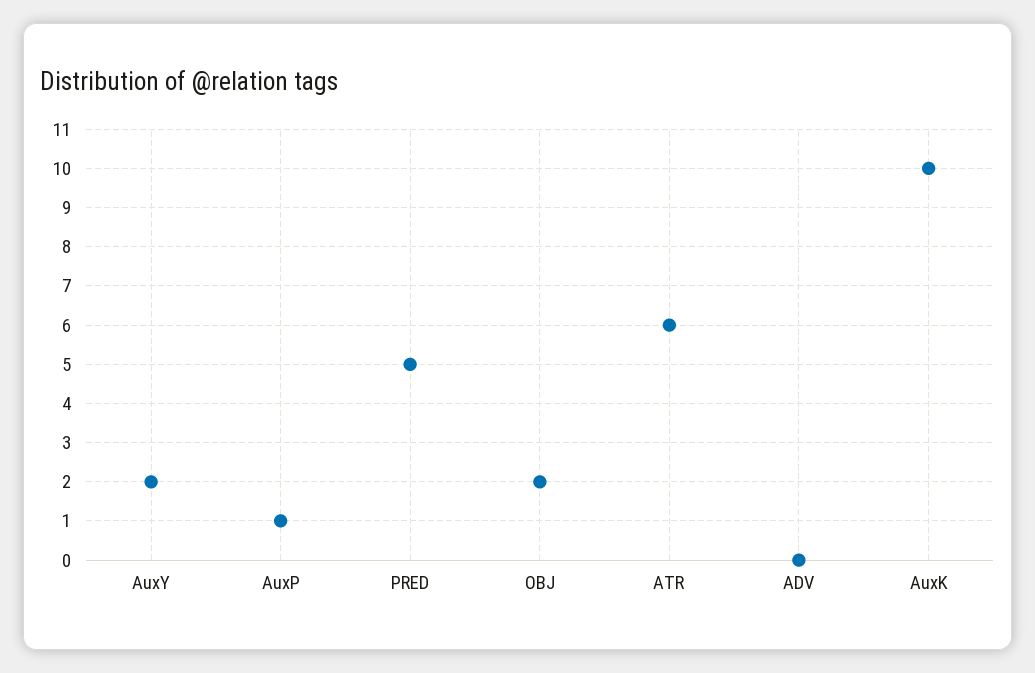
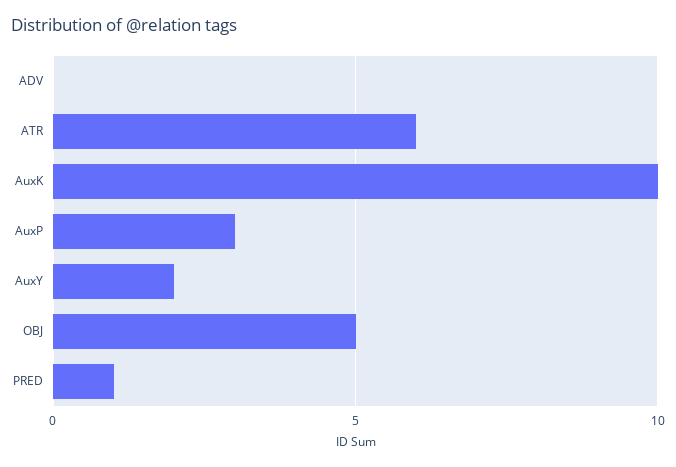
  {
    "AuxY": 2,
-   "AuxP": 1,
+   "AuxP": 3,
-   "PRED": 5,
+   "PRED": 1,
-   "OBJ": 2,
+   "OBJ": 5,
    "ATR": 6,
    "ADV": 0,
    "AuxK": 10
  }

